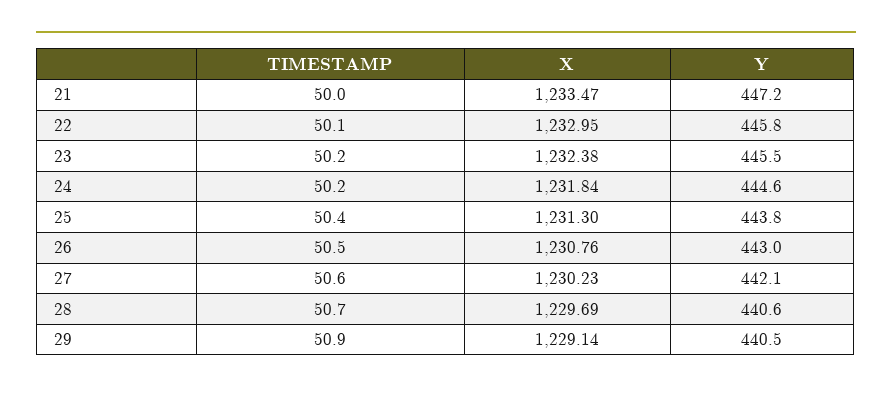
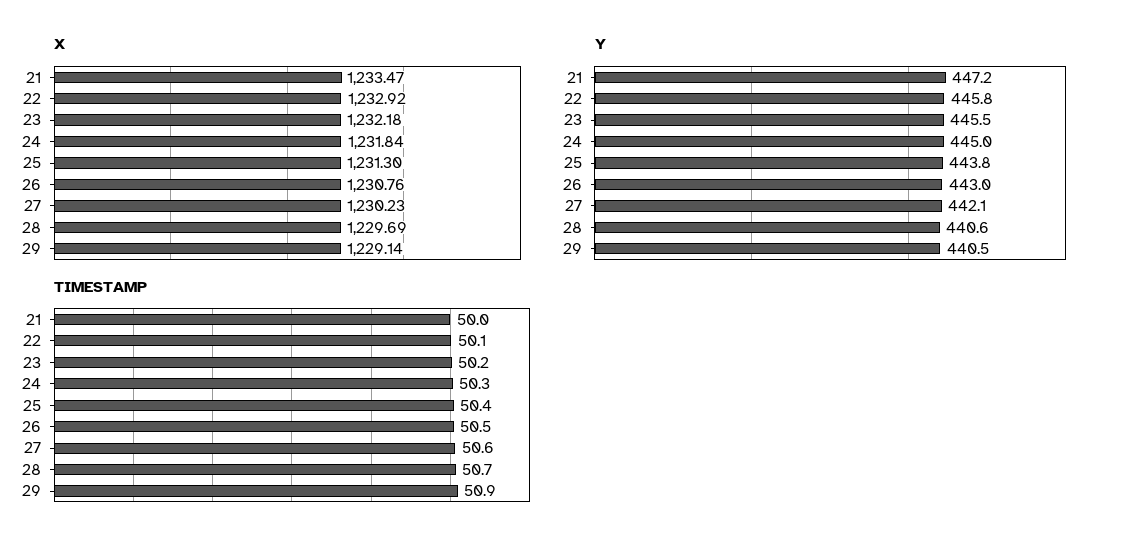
  {
    "TIMESTAMP": {
      "21": 50,
      "22": 50.1,
      "23": 50.2,
-     "24": 50.2,
+     "24": 50.3,
      "25": 50.4,
      "26": 50.5,
      "27": 50.6,
      "28": 50.7,
      "29": 50.9
    },
    "X": {
      "21": 1233.47,
-     "22": 1232.95,
+     "22": 1232.92,
-     "23": 1232.38,
+     "23": 1232.18,
      "24": 1231.84,
      "25": 1231.3,
      "26": 1230.76,
      "27": 1230.23,
      "28": 1229.69,
      "29": 1229.14
    },
    "Y": {
      "21": 447.2,
      "22": 445.8,
      "23": 445.5,
-     "24": 444.6,
+     "24": 445,
      "25": 443.8,
      "26": 443,
      "27": 442.1,
      "28": 440.6,
      "29": 440.5
    }
  }

